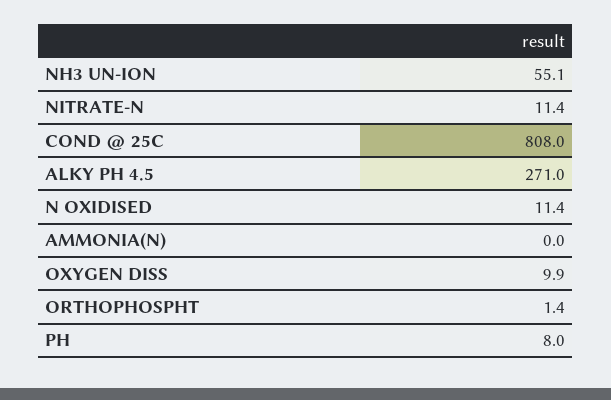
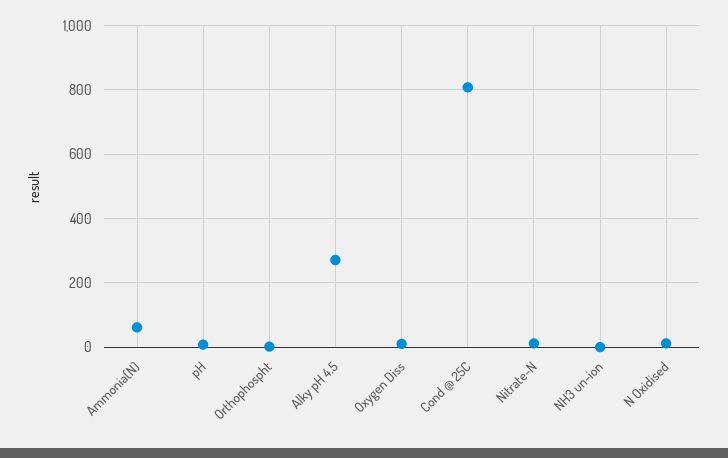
  {
-   "NH3 UN-ION": 55.1,
+   "NH3 UN-ION": 0,
    "NITRATE-N": 11.4,
    "COND @ 25C": 808,
    "ALKY PH 4.5": 271,
    "N OXIDISED": 11.4,
-   "AMMONIA(N)": 0,
+   "AMMONIA(N)": 60,
    "OXYGEN DISS": 9.9,
    "ORTHOPHOSPHT": 1.4,
    "PH": 8
  }

